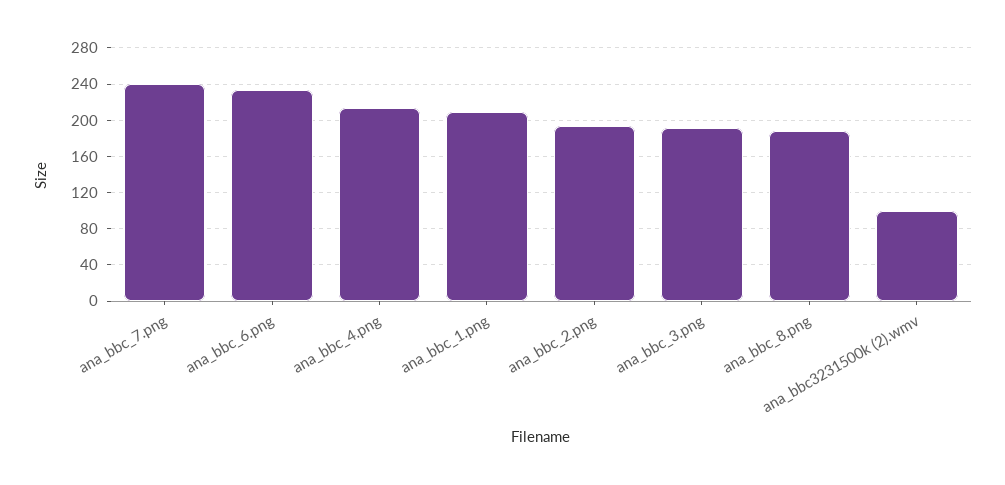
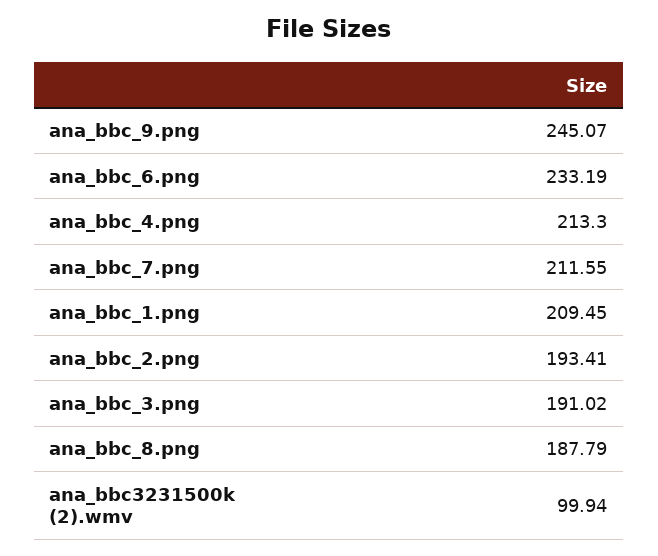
  {
-   "ana_bbc_7.png": 240,
+   "ana_bbc_7.png": 211.55,
    "ana_bbc_6.png": 233.19,
    "ana_bbc_4.png": 213.3,
    "ana_bbc_1.png": 209.45,
    "ana_bbc_2.png": 193.41,
    "ana_bbc_3.png": 191.02,
    "ana_bbc_8.png": 187.79,
-   "ana_bbc3231500k (2).wmv": 99.94
+   "ana_bbc3231500k (2).wmv": 99.94,
+   "ana_bbc_9.png": 245.07
  }

